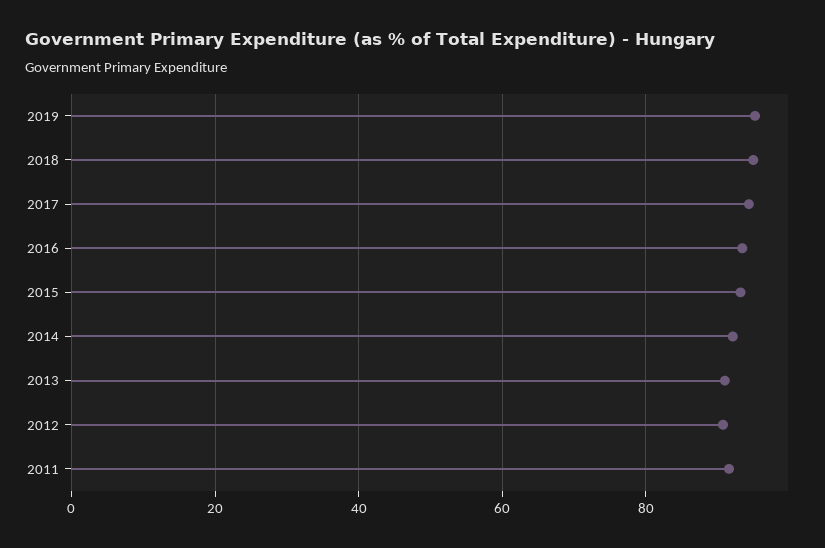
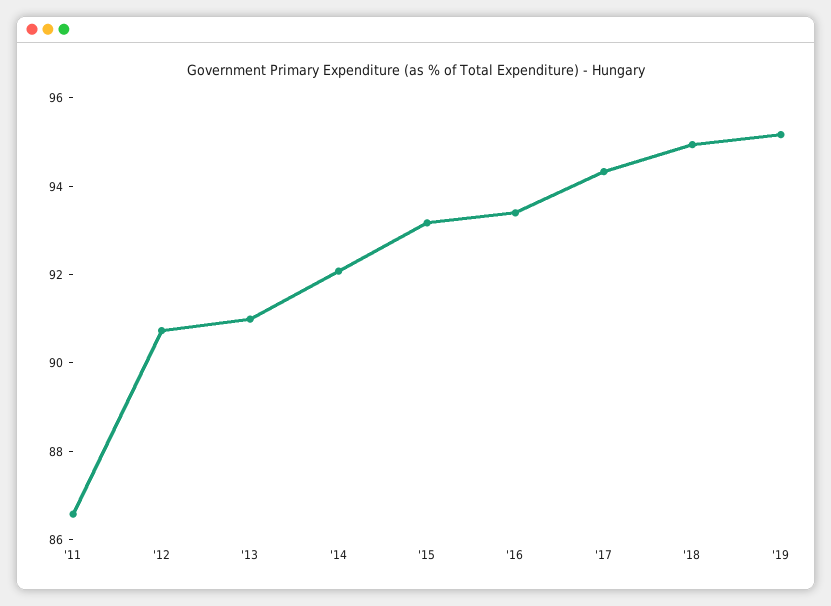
  {
    "2019": 95,
    "2018": 95,
    "2017": 94.5,
    "2016": 93.5,
    "2015": 93,
    "2014": 92,
    "2013": 91,
    "2012": 90.5,
-   "2011": 92
+   "2011": 86.5
  }

